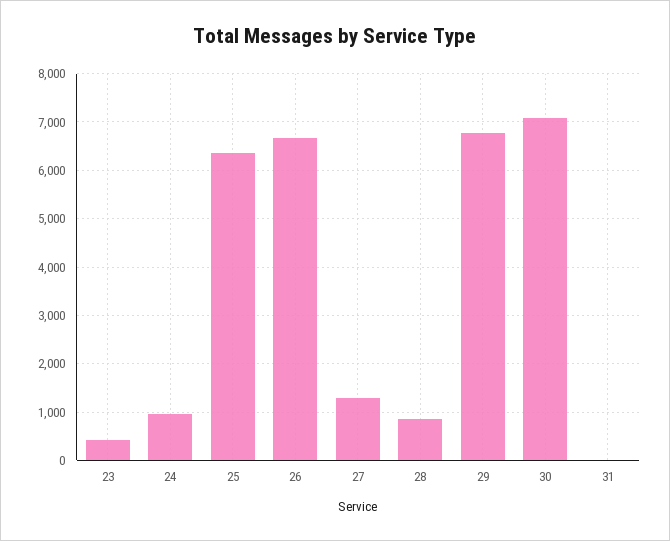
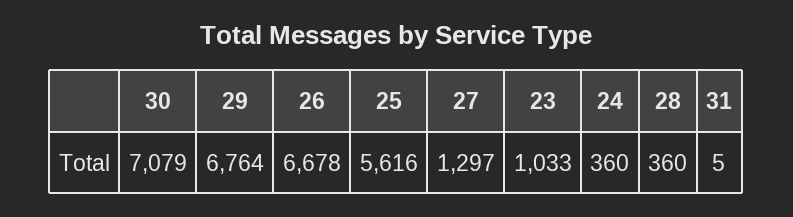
  {
-   "23": 400,
+   "23": 1033,
-   "24": 1000,
+   "24": 360,
-   "25": 6400,
+   "25": 5616,
    "26": 6678,
    "27": 1297,
-   "28": 800,
+   "28": 360,
    "29": 6764,
    "30": 7079,
    "31": 5
  }

